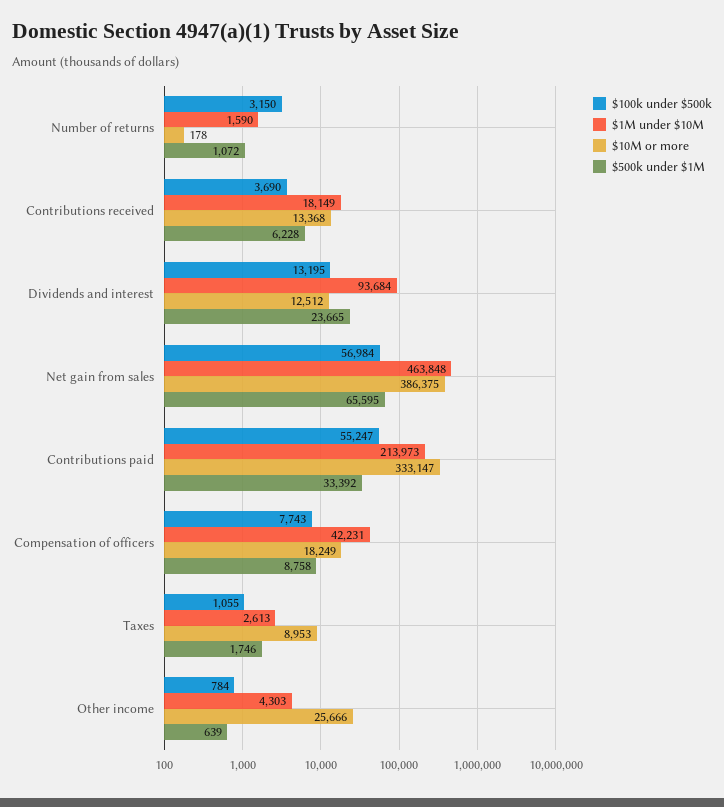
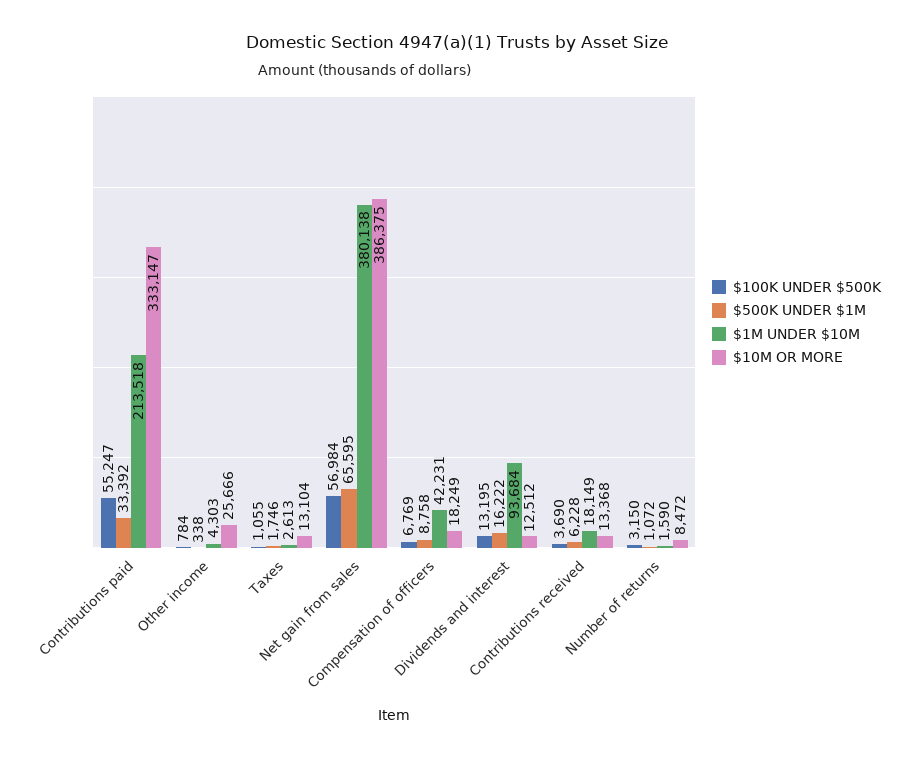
  {
    "$100k under $500k": {
      "Number of returns": 3150,
      "Contributions received": 3690,
      "Dividends and interest": 13195,
      "Net gain from sales": 56984,
      "Contributions paid": 55247,
-     "Compensation of officers": 7743,
+     "Compensation of officers": 6769,
      "Taxes": 1055,
      "Other income": 784
    },
    "$1M under $10M": {
      "Number of returns": 1590,
      "Contributions received": 18149,
      "Dividends and interest": 93684,
-     "Net gain from sales": 463848,
+     "Net gain from sales": 380138,
-     "Contributions paid": 213973,
+     "Contributions paid": 213518,
      "Compensation of officers": 42231,
      "Taxes": 2613,
      "Other income": 4303
    },
    "$10M or more": {
-     "Number of returns": 178,
+     "Number of returns": 8472,
      "Contributions received": 13368,
      "Dividends and interest": 12512,
      "Net gain from sales": 386375,
      "Contributions paid": 333147,
      "Compensation of officers": 18249,
-     "Taxes": 8953,
+     "Taxes": 13104,
      "Other income": 25666
    },
    "$500k under $1M": {
      "Number of returns": 1072,
      "Contributions received": 6228,
-     "Dividends and interest": 23665,
+     "Dividends and interest": 16222,
      "Net gain from sales": 65595,
      "Contributions paid": 33392,
      "Compensation of officers": 8758,
      "Taxes": 1746,
-     "Other income": 639
+     "Other income": 338
    }
  }

